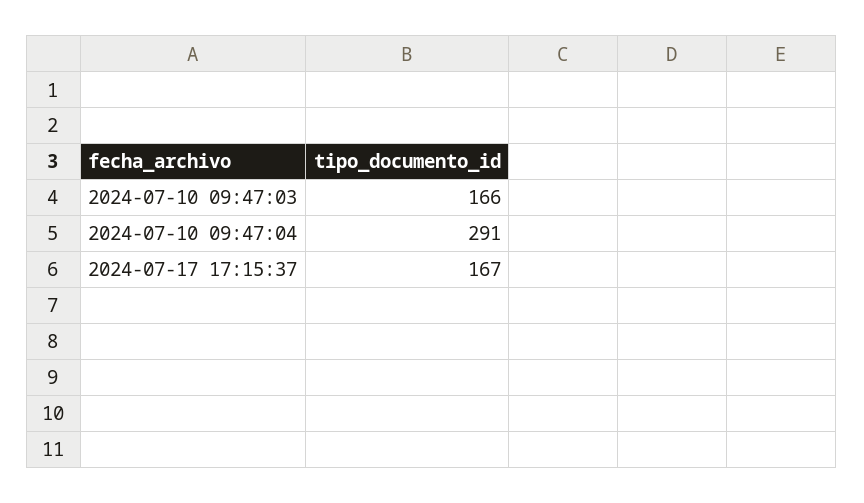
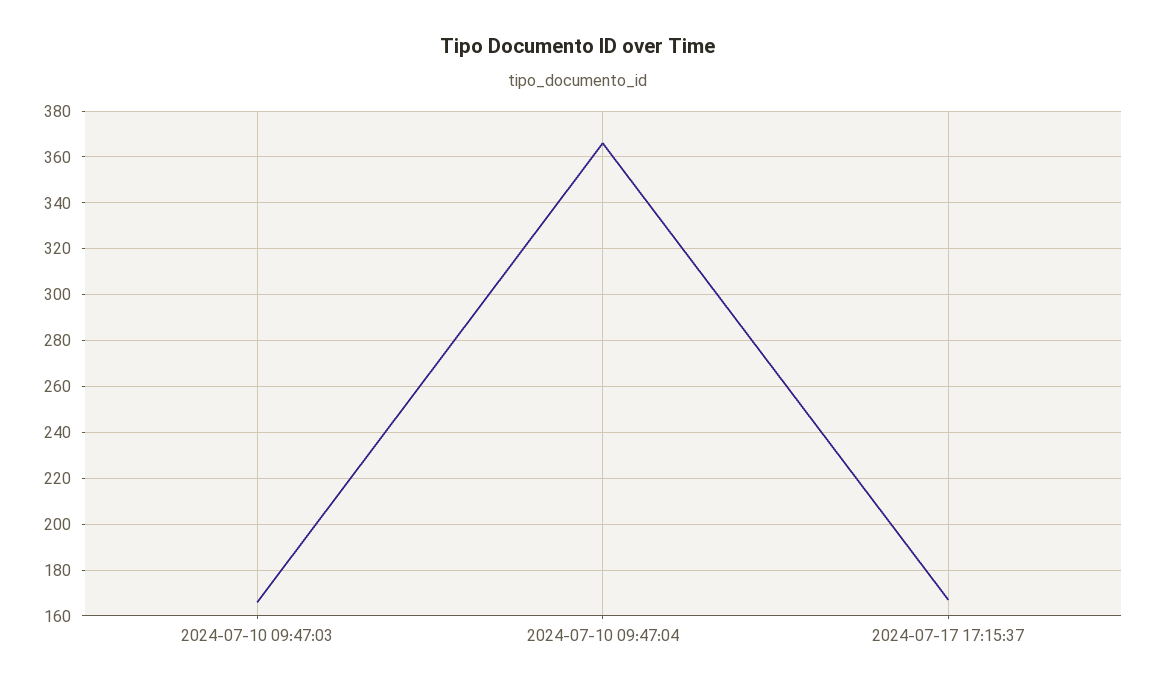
  {
    "2024-07-10 09:47:03": 166,
-   "2024-07-10 09:47:04": 291,
+   "2024-07-10 09:47:04": 365,
    "2024-07-17 17:15:37": 167
  }

